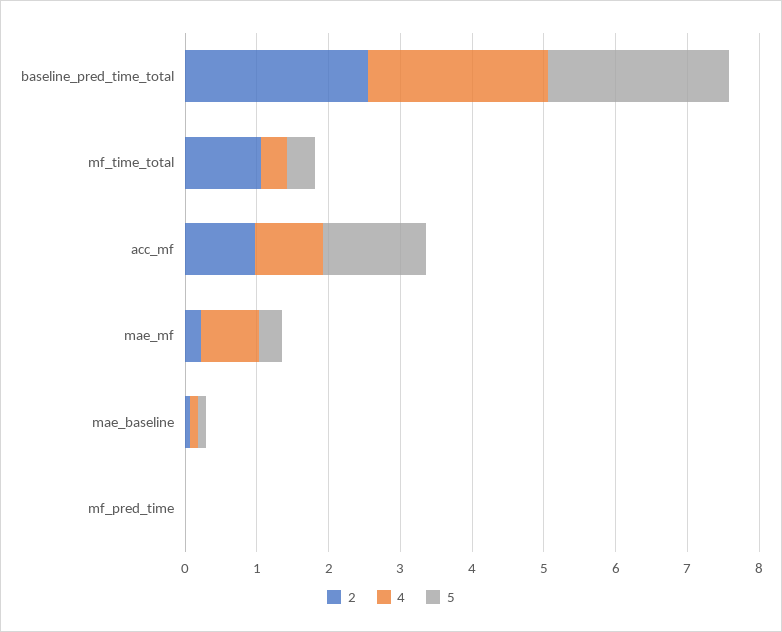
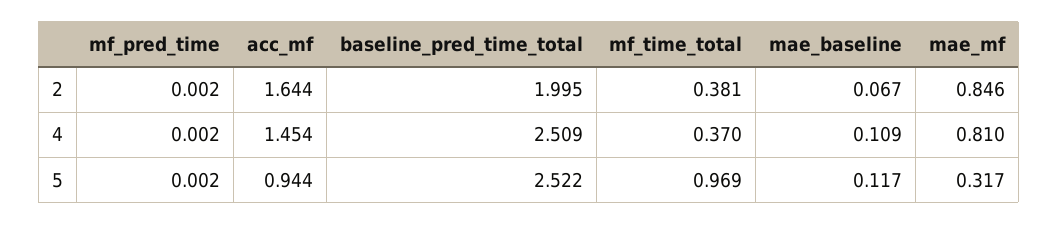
  {
    "2": {
-     "baseline_pred_time_total": 2.6,
+     "baseline_pred_time_total": 1.995,
-     "mf_time_total": 1,
+     "mf_time_total": 0.381,
-     "acc_mf": 1,
+     "acc_mf": 1.644,
-     "mae_mf": 0.2,
+     "mae_mf": 0.846,
      "mae_baseline": 0.067,
      "mf_pred_time": 0.002
    },
    "4": {
      "baseline_pred_time_total": 2.509,
      "mf_time_total": 0.37,
-     "acc_mf": 1,
+     "acc_mf": 1.454,
      "mae_mf": 0.81,
      "mae_baseline": 0.109,
      "mf_pred_time": 0.002
    },
    "5": {
      "baseline_pred_time_total": 2.522,
-     "mf_time_total": 0.4,
+     "mf_time_total": 0.969,
-     "acc_mf": 1.4,
+     "acc_mf": 0.944,
      "mae_mf": 0.317,
      "mae_baseline": 0.117,
      "mf_pred_time": 0.002
    }
  }

